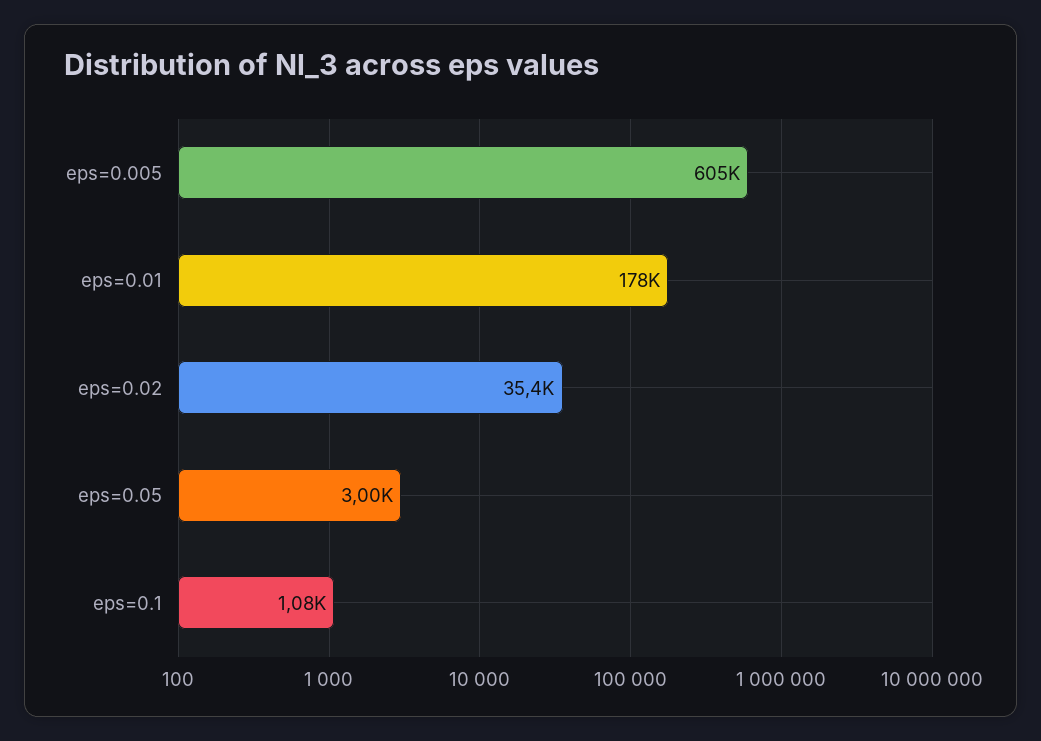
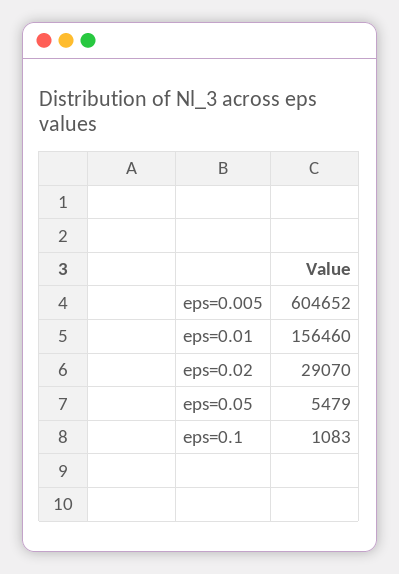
  {
    "eps=0.005": 604652,
-   "eps=0.01": 178000,
+   "eps=0.01": 156460,
-   "eps=0.02": 35400,
+   "eps=0.02": 29070,
-   "eps=0.05": 3000,
+   "eps=0.05": 5479,
    "eps=0.1": 1083
  }

